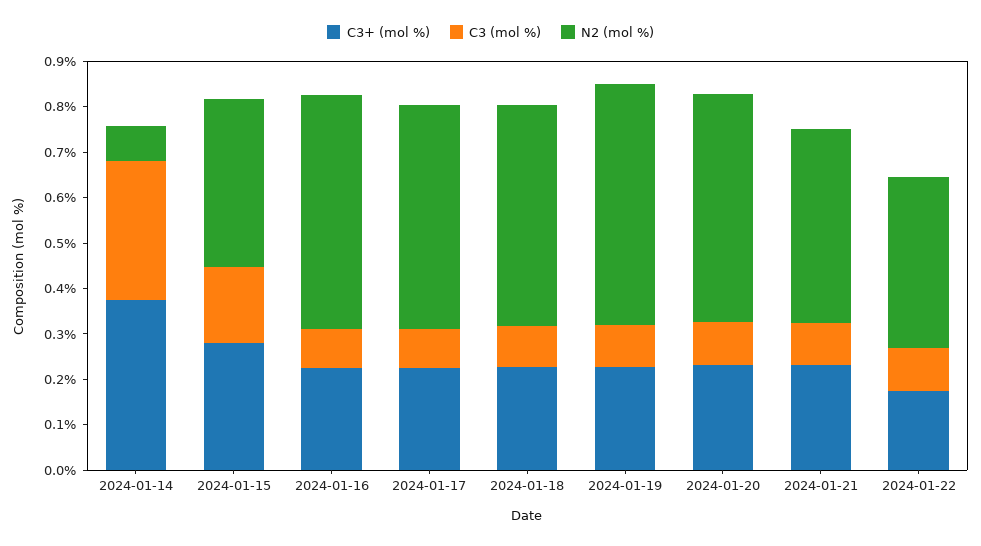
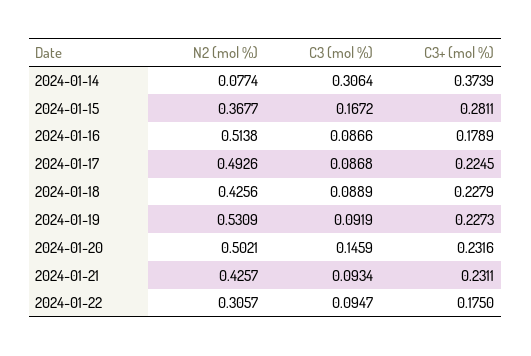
  {
    "C3+ (mol %)": {
      "2024-01-14": 0.3739,
      "2024-01-15": 0.2811,
-     "2024-01-16": 0.22,
+     "2024-01-16": 0.1789,
      "2024-01-17": 0.2245,
      "2024-01-18": 0.2279,
      "2024-01-19": 0.2273,
      "2024-01-20": 0.2316,
      "2024-01-21": 0.2311,
      "2024-01-22": 0.175
    },
    "C3 (mol %)": {
      "2024-01-14": 0.3064,
      "2024-01-15": 0.1672,
      "2024-01-16": 0.0866,
      "2024-01-17": 0.0868,
      "2024-01-18": 0.0889,
      "2024-01-19": 0.0919,
-     "2024-01-20": 0.1,
+     "2024-01-20": 0.1459,
      "2024-01-21": 0.0934,
      "2024-01-22": 0.0947
    },
    "N2 (mol %)": {
      "2024-01-14": 0.0774,
      "2024-01-15": 0.3677,
      "2024-01-16": 0.5138,
      "2024-01-17": 0.4926,
-     "2024-01-18": 0.48,
+     "2024-01-18": 0.4256,
      "2024-01-19": 0.5309,
      "2024-01-20": 0.5021,
      "2024-01-21": 0.4257,
-     "2024-01-22": 0.38
+     "2024-01-22": 0.3057
    }
  }

